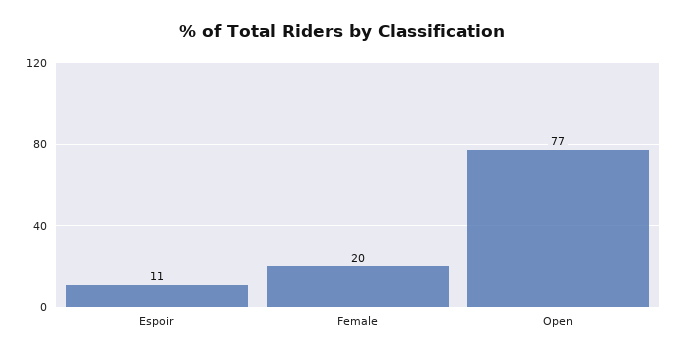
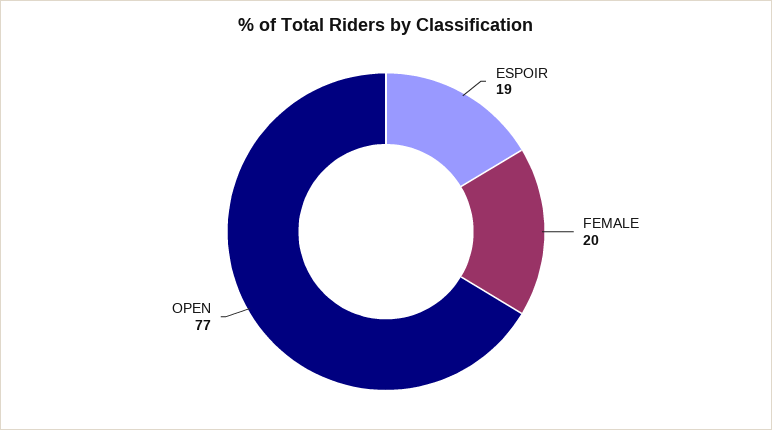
  {
-   "Espoir": 11,
+   "Espoir": 19,
    "Female": 20,
    "Open": 77
  }

